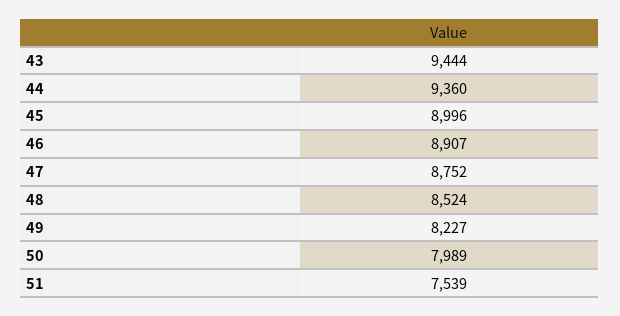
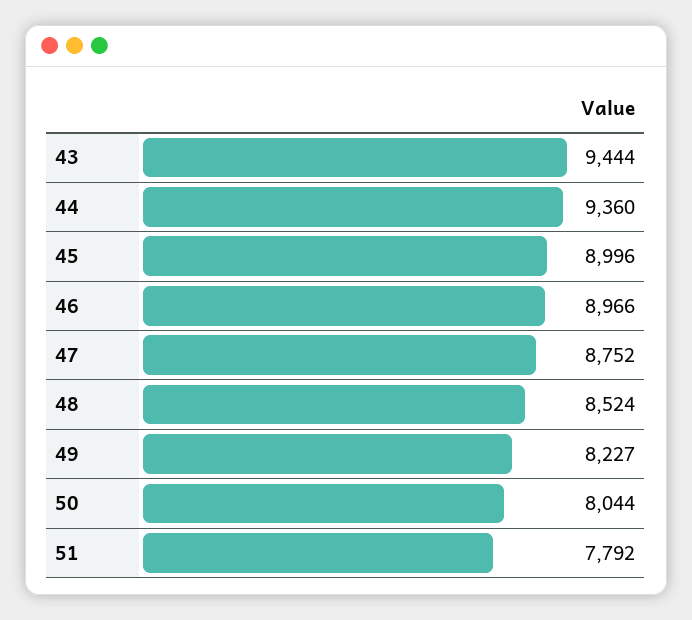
  {
    "43": 9444,
    "44": 9360,
    "45": 8996,
-   "46": 8907,
+   "46": 8966,
    "47": 8752,
    "48": 8524,
    "49": 8227,
-   "50": 7989,
+   "50": 8044,
-   "51": 7539
+   "51": 7792
  }

